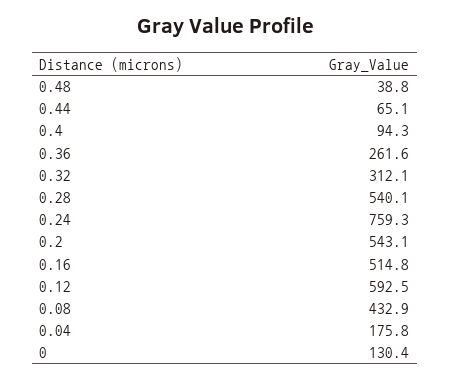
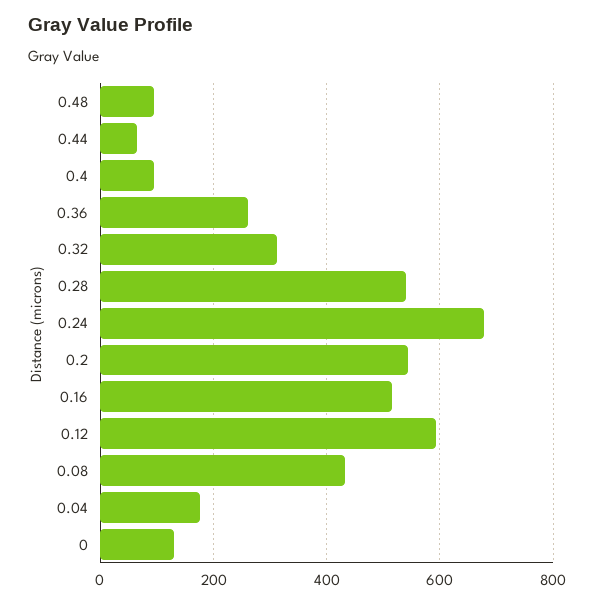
  {
-   "0.48": 38.8,
+   "0.48": 100,
    "0.44": 65.1,
    "0.4": 94.3,
    "0.36": 261.6,
    "0.32": 312.1,
    "0.28": 540.1,
-   "0.24": 759.3,
+   "0.24": 680,
    "0.2": 543.1,
    "0.16": 514.8,
    "0.12": 592.5,
    "0.08": 432.9,
    "0.04": 175.8,
    "0": 130.4
  }

